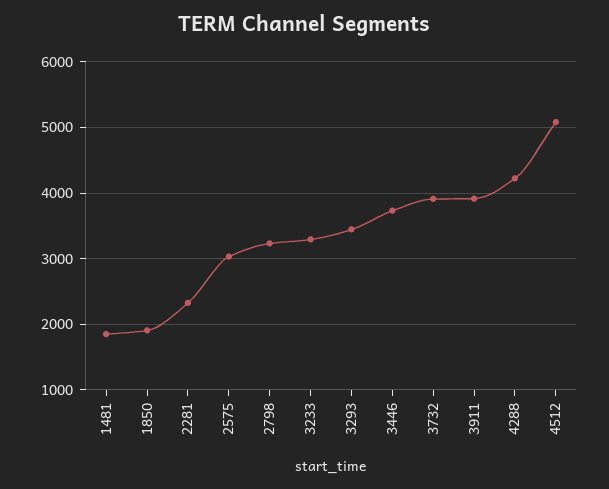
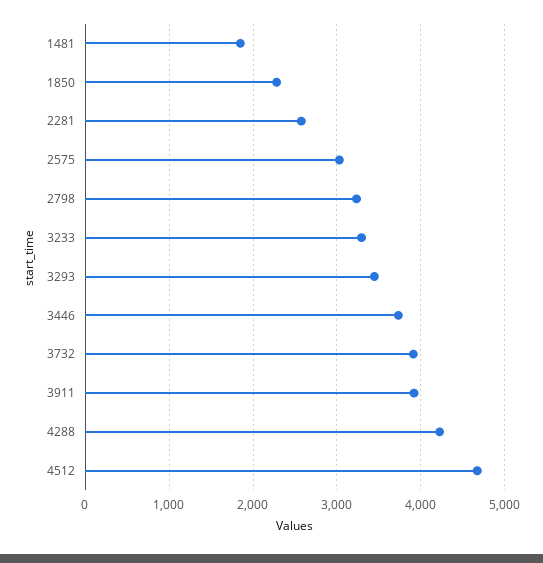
  {
    "1481": 1800,
-   "1850": 1900,
+   "1850": 2300,
-   "2281": 2300,
+   "2281": 2600,
    "2575": 3000,
    "2798": 3200,
    "3233": 3300,
    "3293": 3400,
    "3446": 3700,
    "3732": 3900,
    "3911": 3900,
    "4288": 4200,
-   "4512": 5100
+   "4512": 4700
  }

